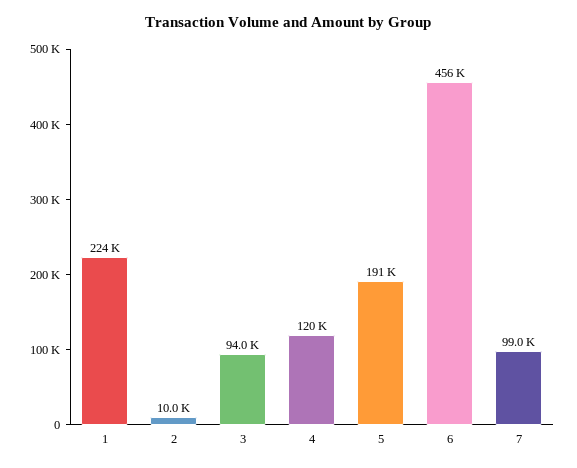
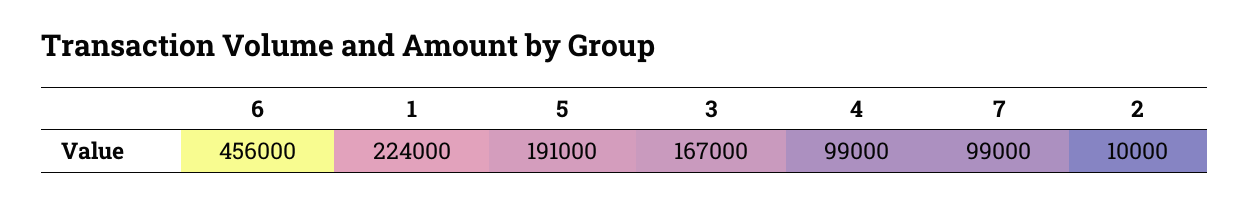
  {
    "1": 224000,
    "2": 10000,
-   "3": 94000,
+   "3": 167000,
-   "4": 120000,
+   "4": 99000,
    "5": 191000,
    "6": 456000,
    "7": 99000
  }

